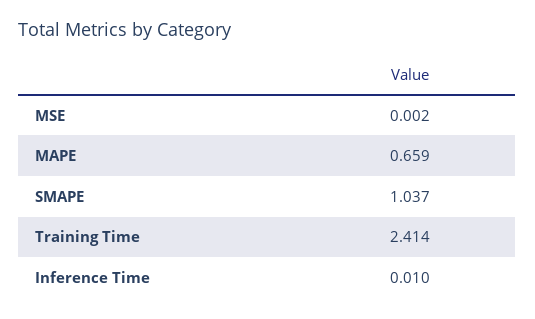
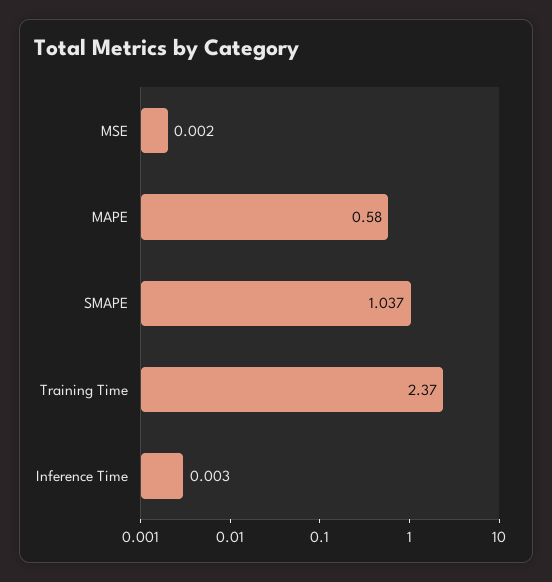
  {
    "MSE": 0.002,
-   "MAPE": 0.659,
+   "MAPE": 0.58,
    "SMAPE": 1.037,
-   "Training Time": 2.414,
+   "Training Time": 2.37,
-   "Inference Time": 0.01
+   "Inference Time": 0.003
  }

